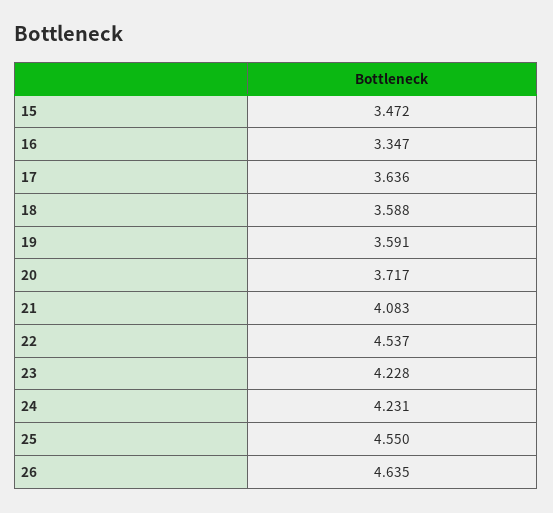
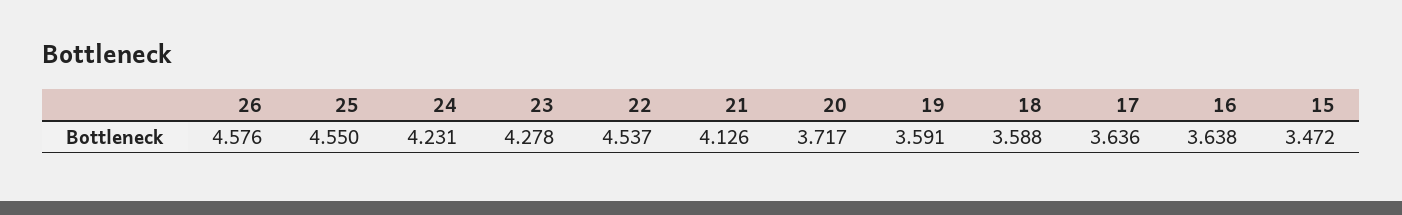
  {
    "15": 3.472,
-   "16": 3.347,
+   "16": 3.638,
    "17": 3.636,
    "18": 3.588,
    "19": 3.591,
    "20": 3.717,
-   "21": 4.083,
+   "21": 4.126,
    "22": 4.537,
-   "23": 4.228,
+   "23": 4.278,
    "24": 4.231,
    "25": 4.55,
-   "26": 4.635
+   "26": 4.576
  }

